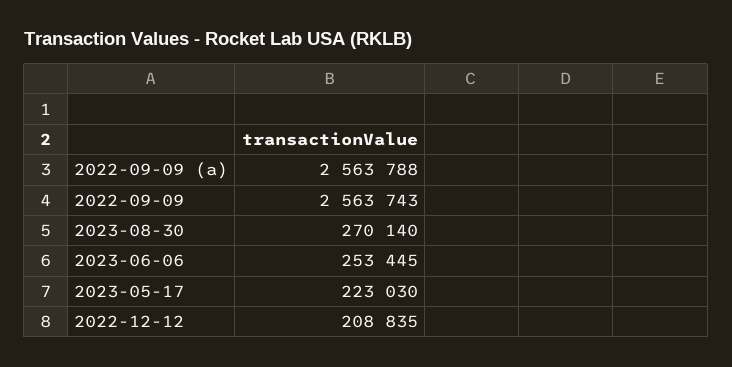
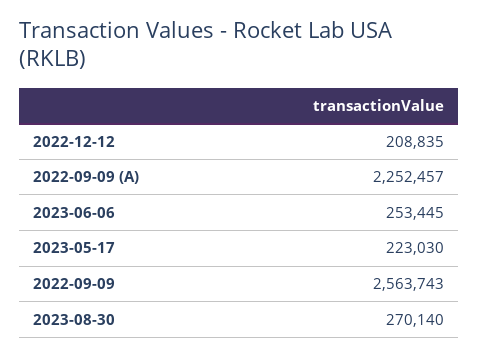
  {
-   "2022-09-09 (a)": 2563788,
+   "2022-09-09 (a)": 2252457,
    "2022-09-09": 2563743,
    "2023-08-30": 270140,
    "2023-06-06": 253445,
    "2023-05-17": 223030,
    "2022-12-12": 208835
  }

